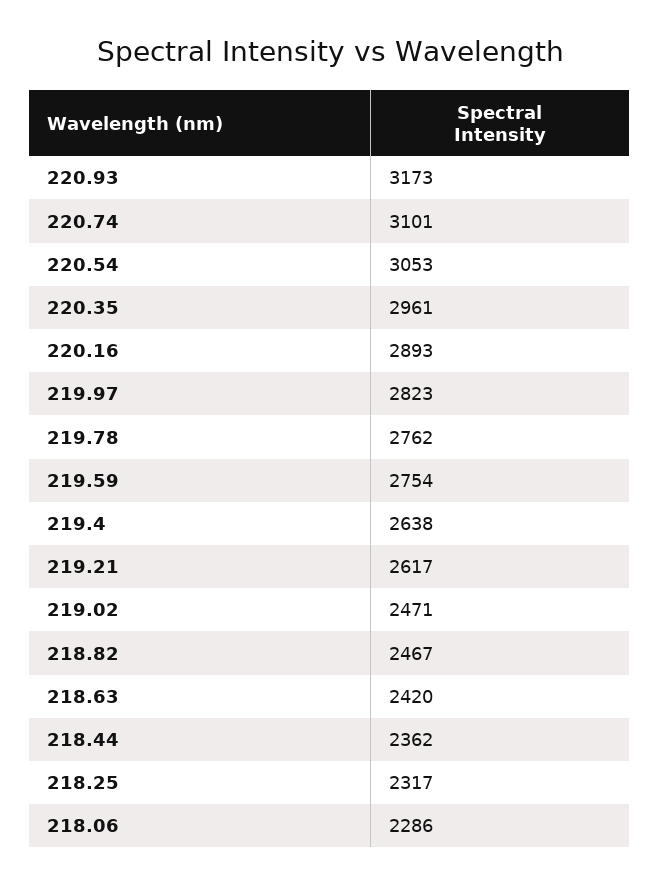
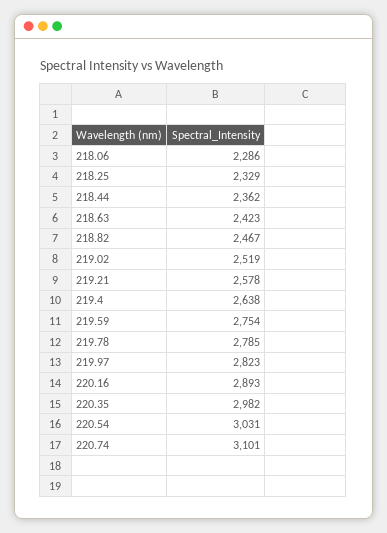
  {
-   "220.93": 3173,
    "220.74": 3101,
-   "220.54": 3053,
+   "220.54": 3031,
-   "220.35": 2961,
+   "220.35": 2982,
    "220.16": 2893,
    "219.97": 2823,
-   "219.78": 2762,
+   "219.78": 2785,
    "219.59": 2754,
    "219.4": 2638,
-   "219.21": 2617,
+   "219.21": 2578,
-   "219.02": 2471,
+   "219.02": 2519,
    "218.82": 2467,
-   "218.63": 2420,
+   "218.63": 2423,
    "218.44": 2362,
-   "218.25": 2317,
+   "218.25": 2329,
    "218.06": 2286
  }

